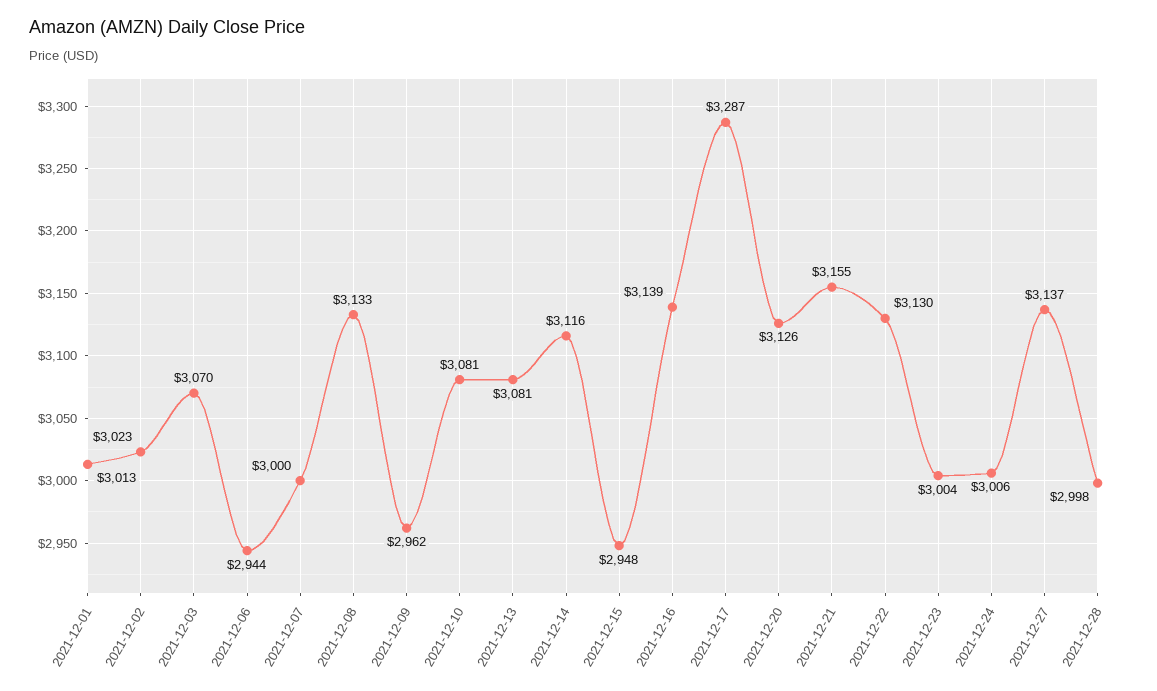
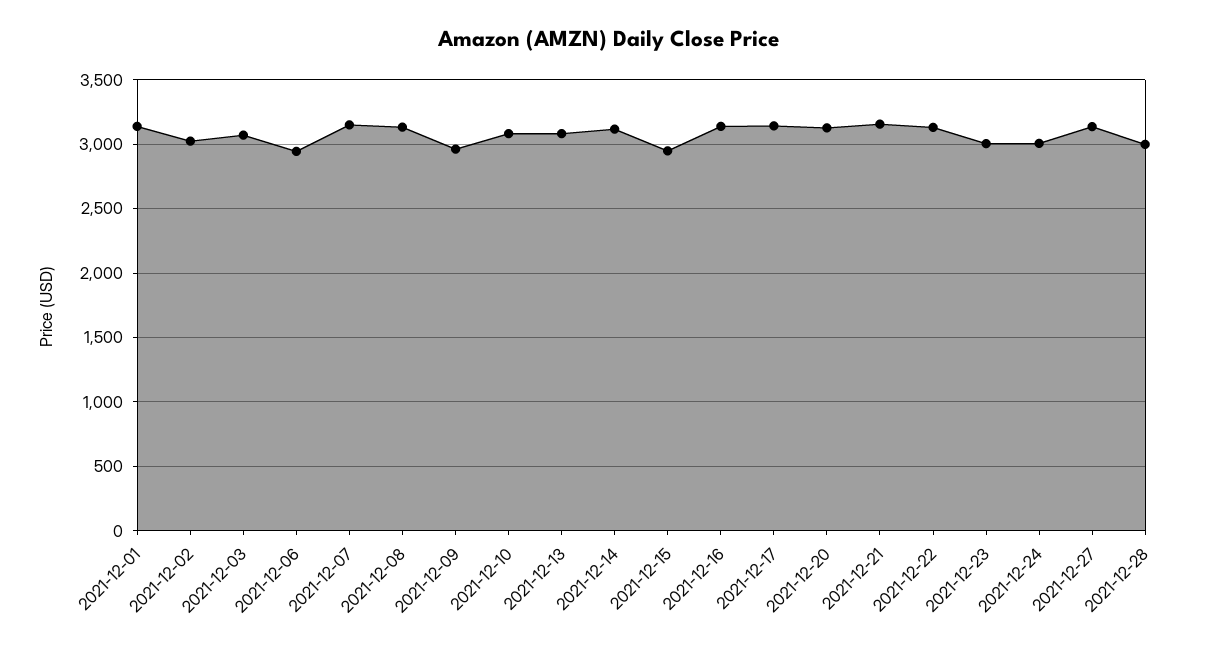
  {
-   "2021-12-01": 3013,
+   "2021-12-01": 3150,
    "2021-12-02": 3023,
    "2021-12-03": 3070,
    "2021-12-06": 2944,
-   "2021-12-07": 3000,
+   "2021-12-07": 3150,
    "2021-12-08": 3133,
    "2021-12-09": 2962,
    "2021-12-10": 3081,
    "2021-12-13": 3081,
    "2021-12-14": 3116,
    "2021-12-15": 2948,
    "2021-12-16": 3139,
-   "2021-12-17": 3287,
+   "2021-12-17": 3150,
    "2021-12-20": 3126,
    "2021-12-21": 3155,
    "2021-12-22": 3130,
    "2021-12-23": 3004,
    "2021-12-24": 3006,
    "2021-12-27": 3137,
    "2021-12-28": 2998
  }

